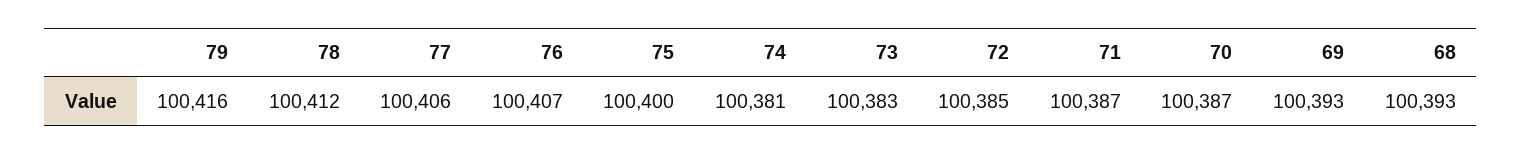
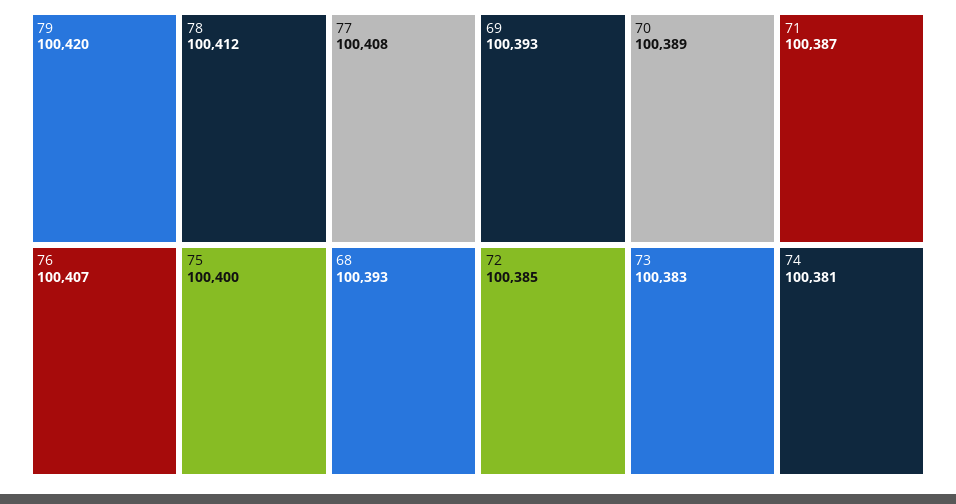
  {
-   "79": 100416,
+   "79": 100420,
    "78": 100412,
-   "77": 100406,
+   "77": 100408,
    "76": 100407,
    "75": 100400,
    "74": 100381,
    "73": 100383,
    "72": 100385,
    "71": 100387,
-   "70": 100387,
+   "70": 100389,
    "69": 100393,
    "68": 100393
  }

